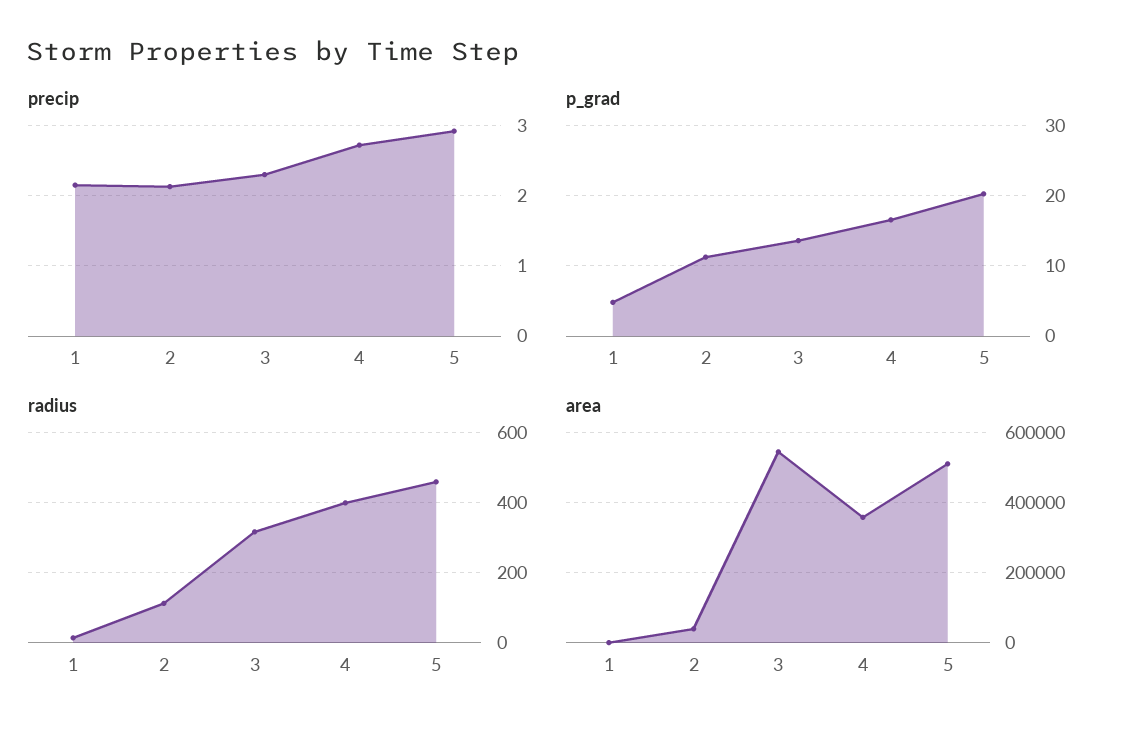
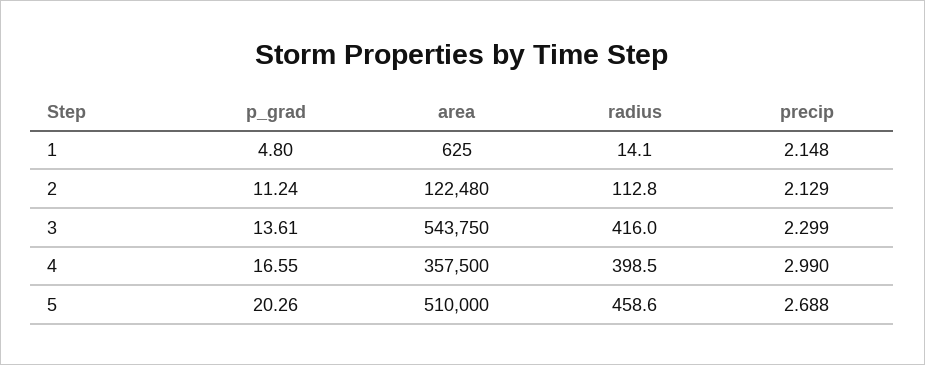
  {
    "precip": {
      "1": 2.148,
      "2": 2.129,
      "3": 2.299,
-     "4": 2.7,
+     "4": 2.99,
-     "5": 2.9
+     "5": 2.688
    },
    "p_grad": {
      "1": 4.8,
      "2": 11.24,
      "3": 13.61,
      "4": 16.55,
      "5": 20.26
    },
    "radius": {
      "1": 14.1,
      "2": 112.8,
-     "3": 320,
+     "3": 416,
      "4": 398.5,
      "5": 458.6
    },
    "area": {
      "1": 625,
-     "2": 40000,
+     "2": 122480,
      "3": 543750,
      "4": 357500,
      "5": 510000
    }
  }

